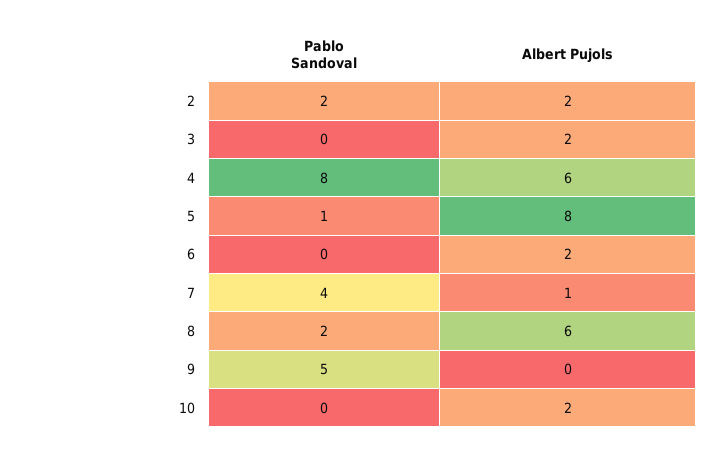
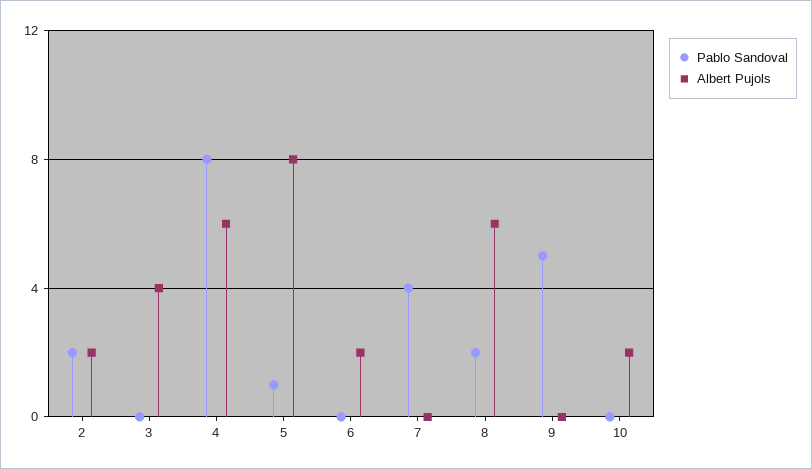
  {
    "Pablo Sandoval": {
      "2": 2,
      "3": 0,
      "4": 8,
      "5": 1,
      "6": 0,
      "7": 4,
      "8": 2,
      "9": 5,
      "10": 0
    },
    "Albert Pujols": {
      "2": 2,
-     "3": 2,
+     "3": 4,
      "4": 6,
      "5": 8,
      "6": 2,
-     "7": 1,
+     "7": 0,
      "8": 6,
      "9": 0,
      "10": 2
    }
  }

